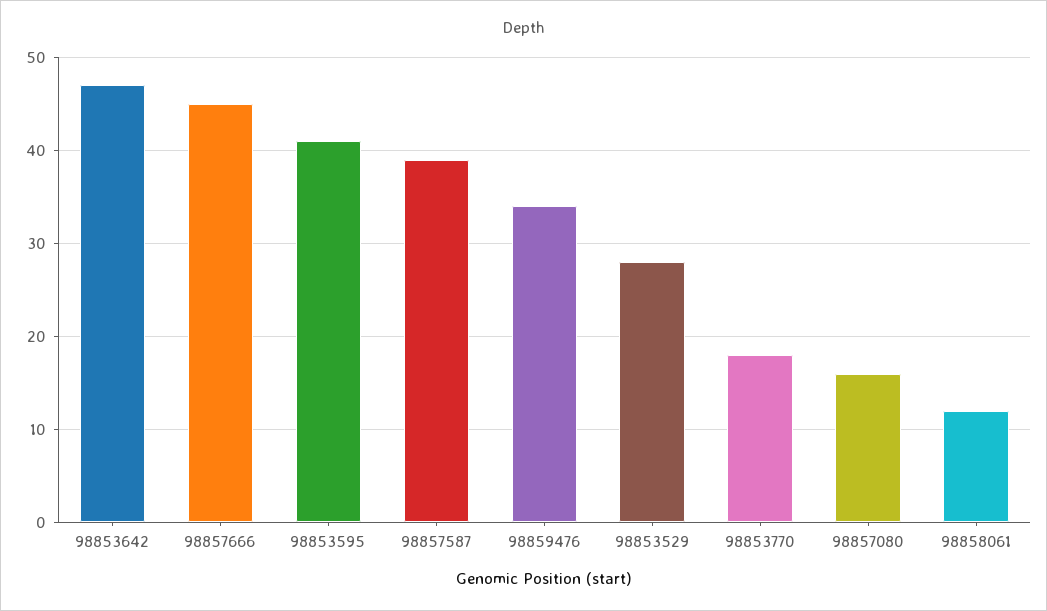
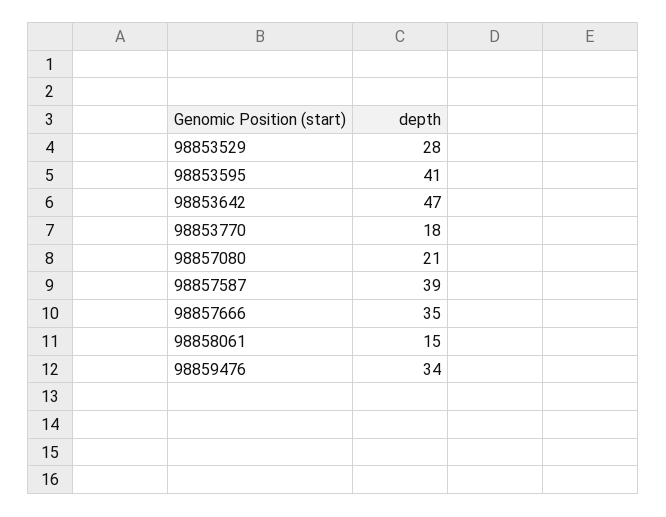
  {
    "98853642": 47,
-   "98857666": 45,
+   "98857666": 35,
    "98853595": 41,
    "98857587": 39,
    "98859476": 34,
    "98853529": 28,
    "98853770": 18,
-   "98857080": 16,
+   "98857080": 21,
-   "98858061": 12
+   "98858061": 15
  }

